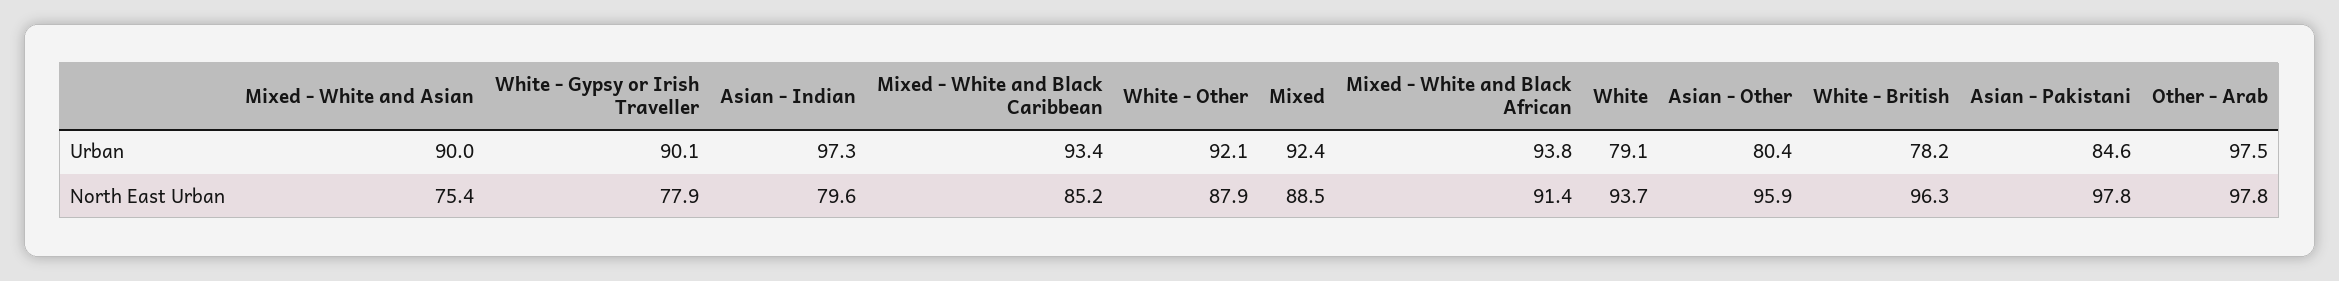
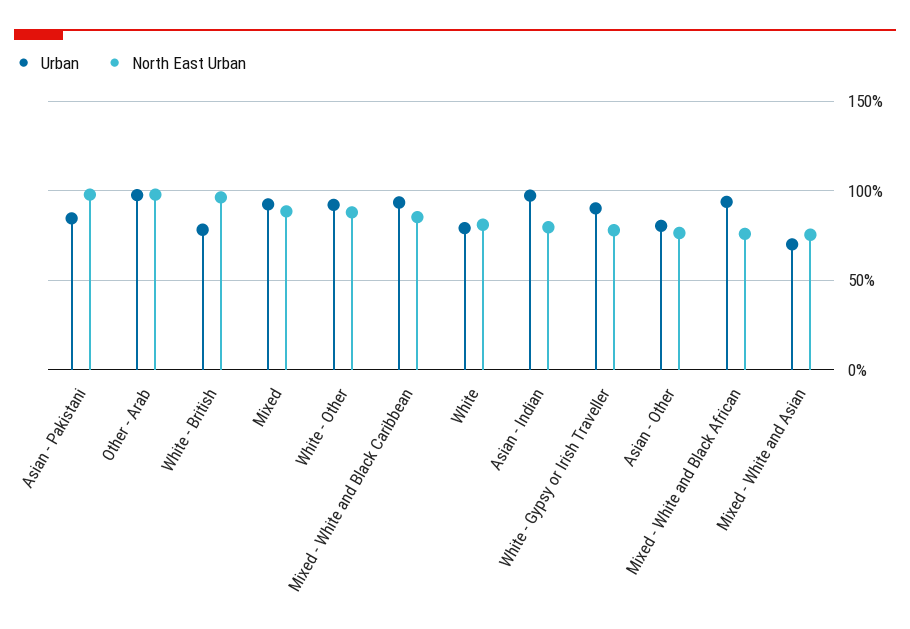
  {
    "Urban": {
-     "Mixed - White and Asian": 90,
+     "Mixed - White and Asian": 70,
      "White - Gypsy or Irish Traveller": 90.1,
      "Asian - Indian": 97.3,
      "Mixed - White and Black Caribbean": 93.4,
      "White - Other": 92.1,
      "Mixed": 92.4,
      "Mixed - White and Black African": 93.8,
      "White": 79.1,
      "Asian - Other": 80.4,
      "White - British": 78.2,
      "Asian - Pakistani": 84.6,
      "Other - Arab": 97.5
    },
    "North East Urban": {
      "Mixed - White and Asian": 75.4,
      "White - Gypsy or Irish Traveller": 77.9,
      "Asian - Indian": 79.6,
      "Mixed - White and Black Caribbean": 85.2,
      "White - Other": 87.9,
      "Mixed": 88.5,
-     "Mixed - White and Black African": 91.4,
+     "Mixed - White and Black African": 75,
-     "White": 93.7,
+     "White": 80,
-     "Asian - Other": 95.9,
+     "Asian - Other": 75,
      "White - British": 96.3,
      "Asian - Pakistani": 97.8,
      "Other - Arab": 97.8
    }
  }

